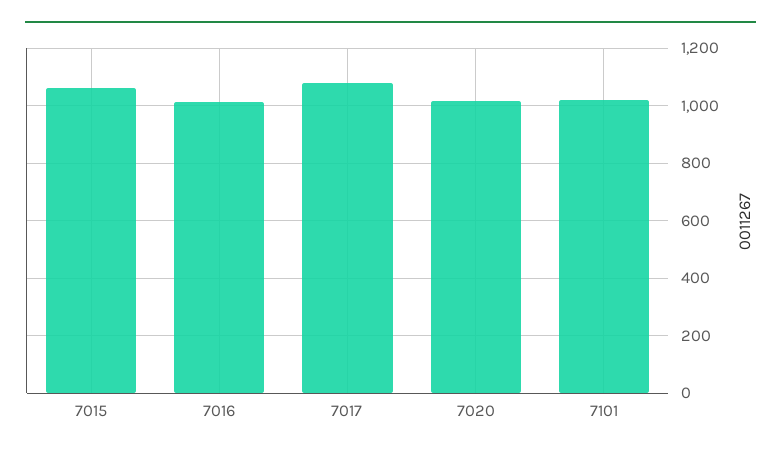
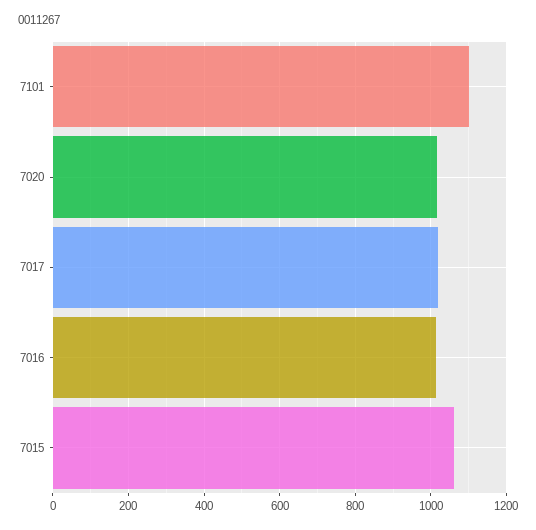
  {
    "7015": 1060,
    "7016": 1020,
-   "7017": 1075,
+   "7017": 1020,
    "7020": 1020,
-   "7101": 1025
+   "7101": 1100
  }

